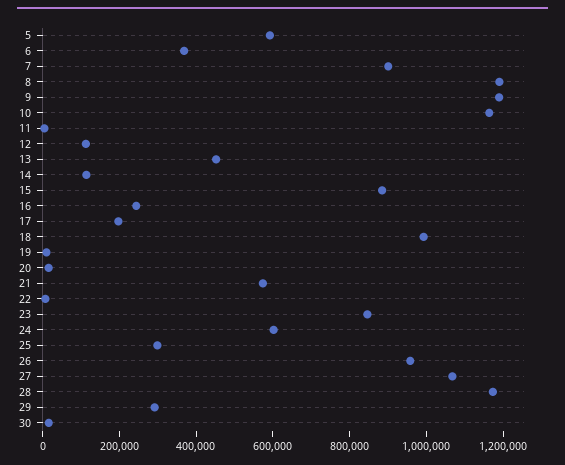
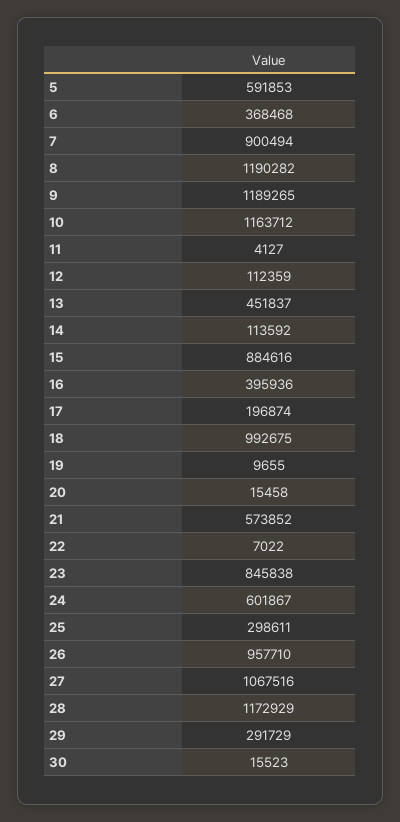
  {
    "5": 591853,
    "6": 368468,
    "7": 900494,
    "8": 1190282,
    "9": 1189265,
    "10": 1163712,
    "11": 4127,
    "12": 112359,
    "13": 451837,
    "14": 113592,
    "15": 884616,
-   "16": 250000,
+   "16": 395936,
    "17": 196874,
    "18": 992675,
    "19": 9655,
    "20": 15458,
    "21": 573852,
    "22": 7022,
    "23": 845838,
    "24": 601867,
    "25": 298611,
    "26": 957710,
    "27": 1067516,
    "28": 1172929,
    "29": 291729,
    "30": 15523
  }

